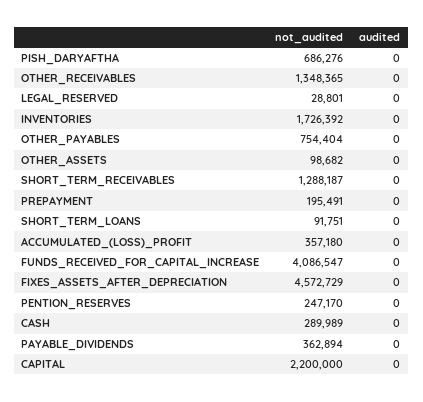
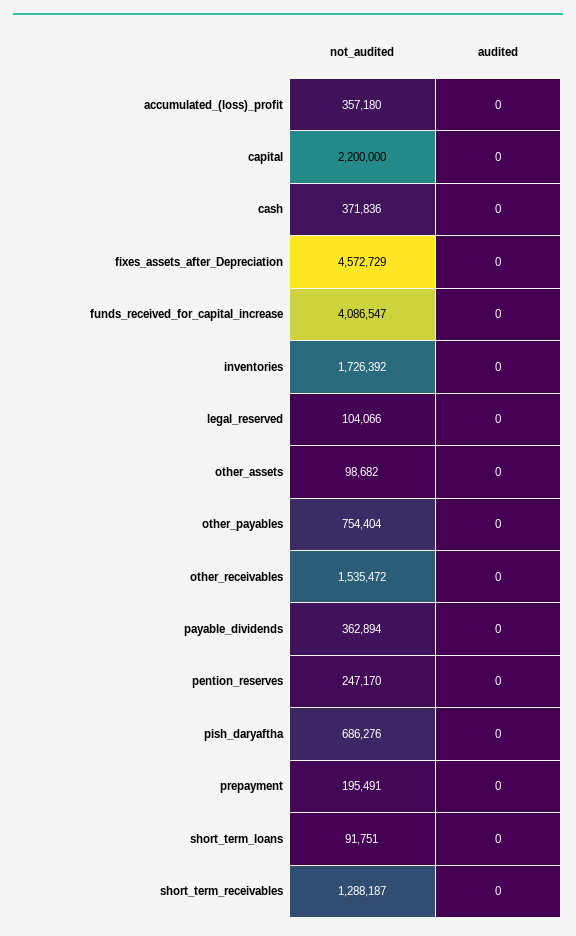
  {
    "not_audited": {
      "PISH_DARYAFTHA": 686276,
-     "OTHER_RECEIVABLES": 1348365,
+     "OTHER_RECEIVABLES": 1535472,
-     "LEGAL_RESERVED": 28801,
+     "LEGAL_RESERVED": 104066,
      "INVENTORIES": 1726392,
      "OTHER_PAYABLES": 754404,
      "OTHER_ASSETS": 98682,
      "SHORT_TERM_RECEIVABLES": 1288187,
      "PREPAYMENT": 195491,
      "SHORT_TERM_LOANS": 91751,
      "ACCUMULATED_(LOSS)_PROFIT": 357180,
      "FUNDS_RECEIVED_FOR_CAPITAL_INCREASE": 4086547,
      "FIXES_ASSETS_AFTER_DEPRECIATION": 4572729,
      "PENTION_RESERVES": 247170,
-     "CASH": 289989,
+     "CASH": 371836,
      "PAYABLE_DIVIDENDS": 362894,
      "CAPITAL": 2200000
    },
    "audited": {
      "PISH_DARYAFTHA": 0,
      "OTHER_RECEIVABLES": 0,
      "LEGAL_RESERVED": 0,
      "INVENTORIES": 0,
      "OTHER_PAYABLES": 0,
      "OTHER_ASSETS": 0,
      "SHORT_TERM_RECEIVABLES": 0,
      "PREPAYMENT": 0,
      "SHORT_TERM_LOANS": 0,
      "ACCUMULATED_(LOSS)_PROFIT": 0,
      "FUNDS_RECEIVED_FOR_CAPITAL_INCREASE": 0,
      "FIXES_ASSETS_AFTER_DEPRECIATION": 0,
      "PENTION_RESERVES": 0,
      "CASH": 0,
      "PAYABLE_DIVIDENDS": 0,
      "CAPITAL": 0
    }
  }

